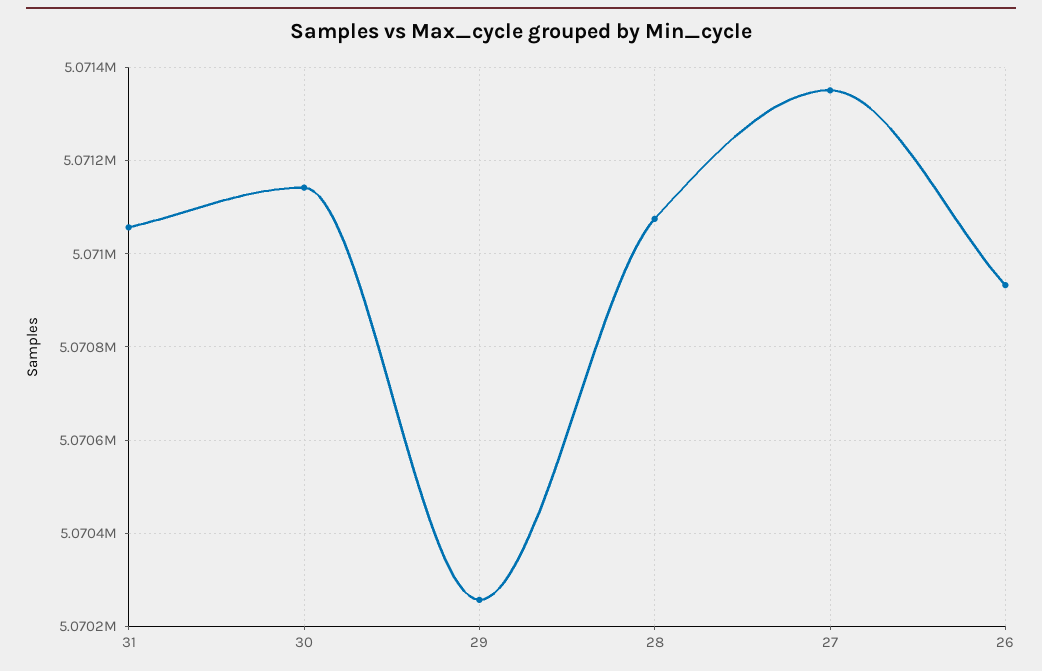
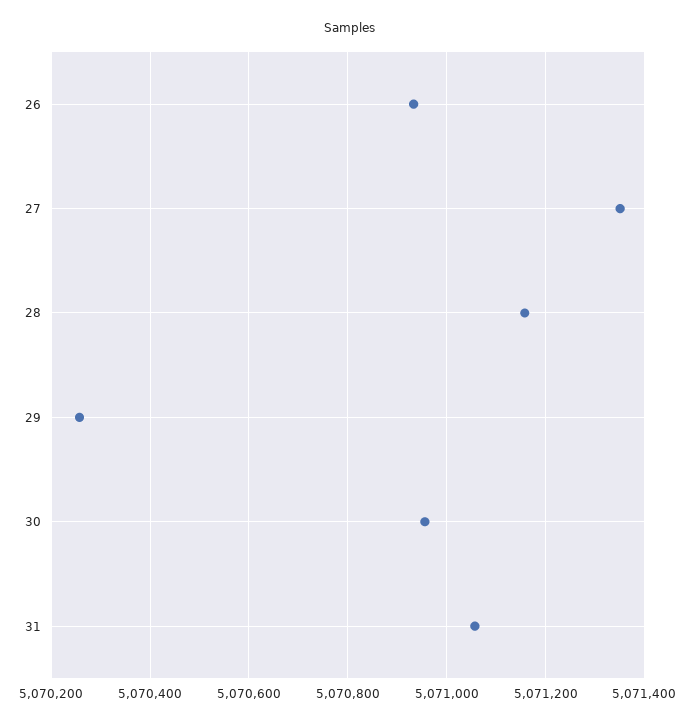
  {
    "31": 5071060,
-   "30": 5071140,
+   "30": 5070960,
    "29": 5070260,
-   "28": 5071080,
+   "28": 5071160,
    "27": 5071360,
    "26": 5070940
  }

